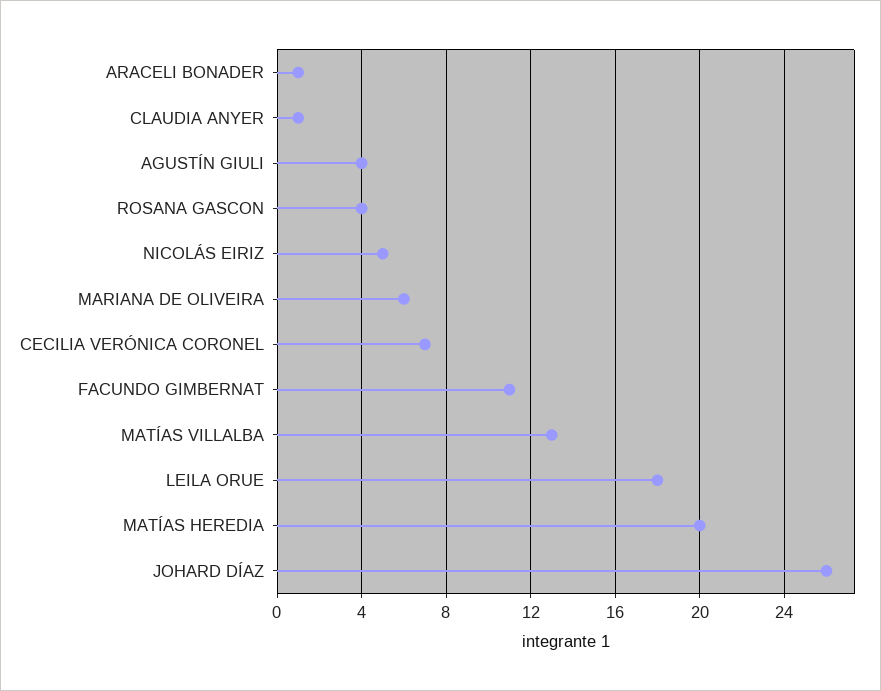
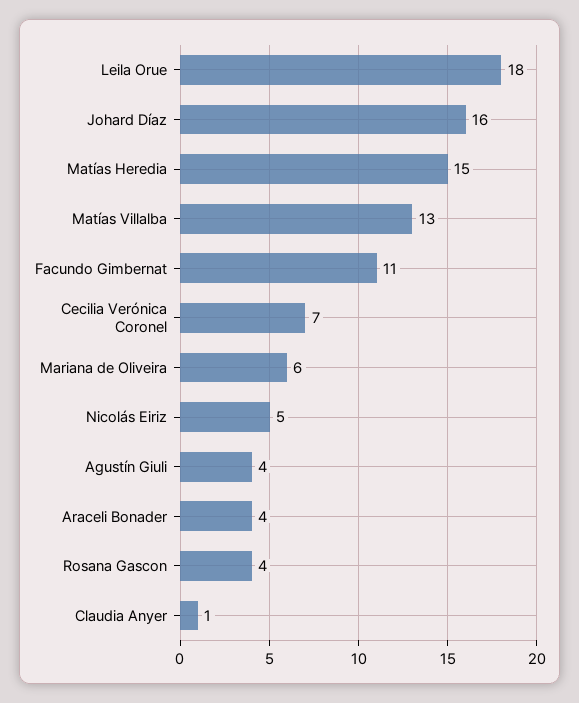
  {
-   "ARACELI BONADER": 1,
+   "ARACELI BONADER": 4,
    "CLAUDIA ANYER": 1,
    "AGUSTÍN GIULI": 4,
    "ROSANA GASCON": 4,
    "NICOLÁS EIRIZ": 5,
    "MARIANA DE OLIVEIRA": 6,
    "CECILIA VERÓNICA CORONEL": 7,
    "FACUNDO GIMBERNAT": 11,
    "MATÍAS VILLALBA": 13,
    "LEILA ORUE": 18,
-   "MATÍAS HEREDIA": 20,
+   "MATÍAS HEREDIA": 15,
-   "JOHARD DÍAZ": 26
+   "JOHARD DÍAZ": 16
  }

